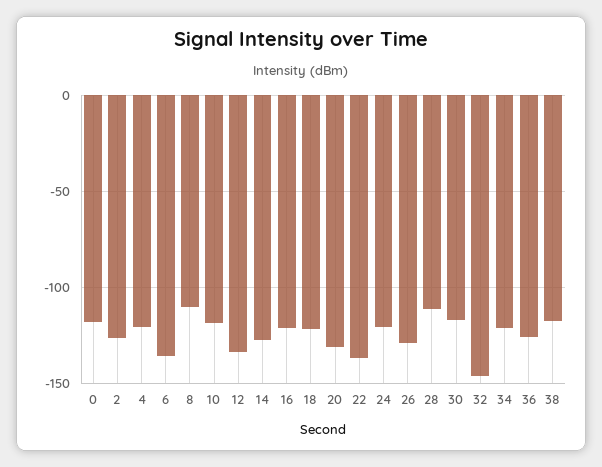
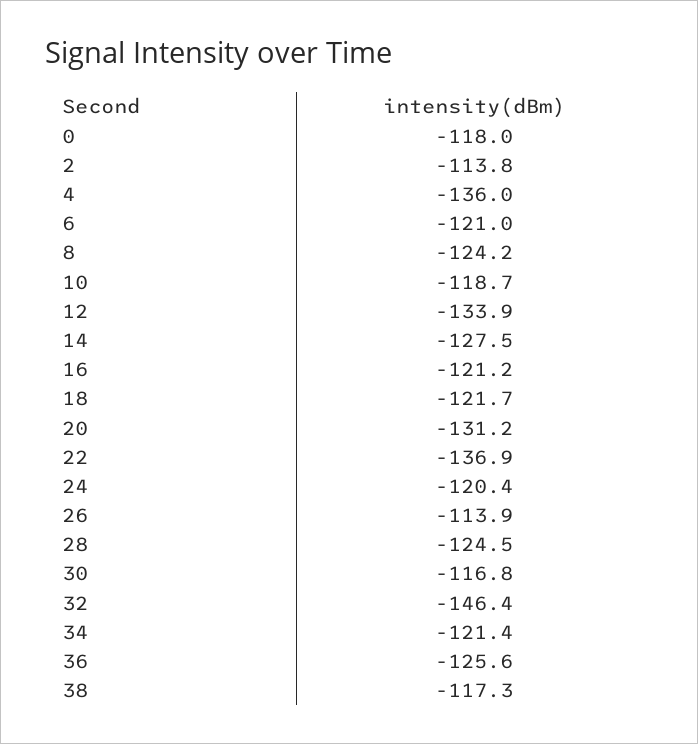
  {
    "0": -118,
-   "2": -125,
+   "2": -113.8,
-   "4": -120,
+   "4": -136,
-   "6": -135,
+   "6": -121,
-   "8": -110,
+   "8": -124.2,
    "10": -118.7,
    "12": -133.9,
    "14": -127.5,
    "16": -121.2,
    "18": -121.7,
    "20": -131.2,
    "22": -136.9,
    "24": -120.4,
-   "26": -130,
+   "26": -113.9,
-   "28": -110,
+   "28": -124.5,
    "30": -116.8,
    "32": -146.4,
    "34": -121.4,
    "36": -125.6,
    "38": -117.3
  }

